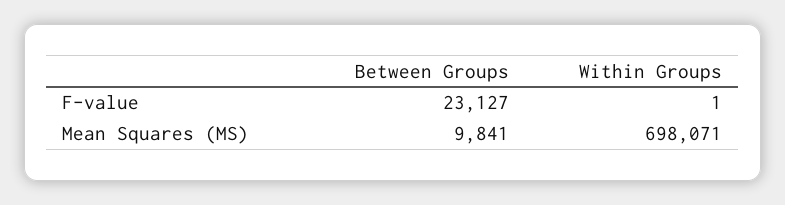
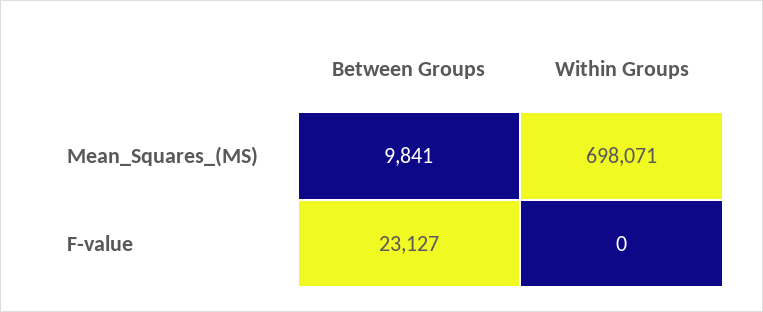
  {
    "Between Groups": {
      "F-value": 23127,
      "Mean Squares (MS)": 9841
    },
    "Within Groups": {
-     "F-value": 1,
+     "F-value": 0,
      "Mean Squares (MS)": 698071
    }
  }

